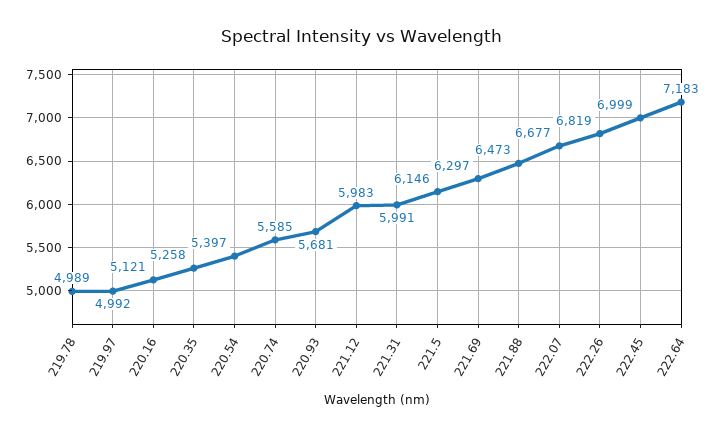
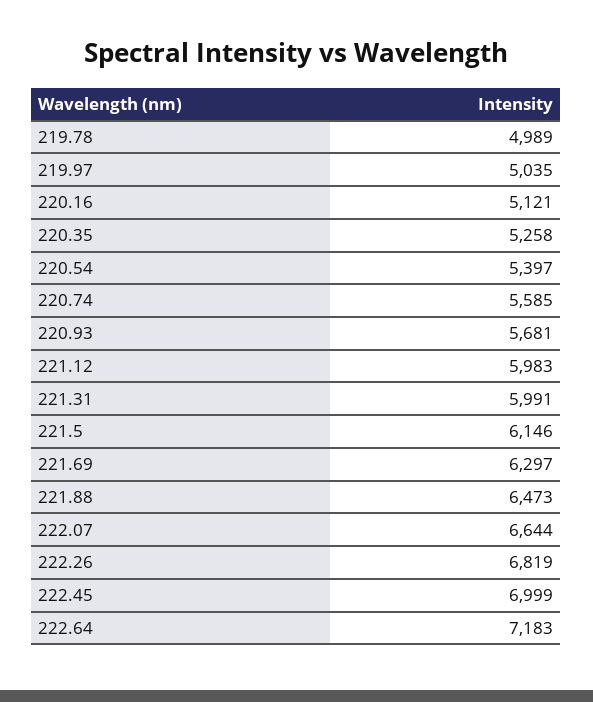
  {
    "219.78": 4989,
-   "219.97": 4992,
+   "219.97": 5035,
    "220.16": 5121,
    "220.35": 5258,
    "220.54": 5397,
    "220.74": 5585,
    "220.93": 5681,
    "221.12": 5983,
    "221.31": 5991,
    "221.5": 6146,
    "221.69": 6297,
    "221.88": 6473,
-   "222.07": 6677,
+   "222.07": 6644,
    "222.26": 6819,
    "222.45": 6999,
    "222.64": 7183
  }

